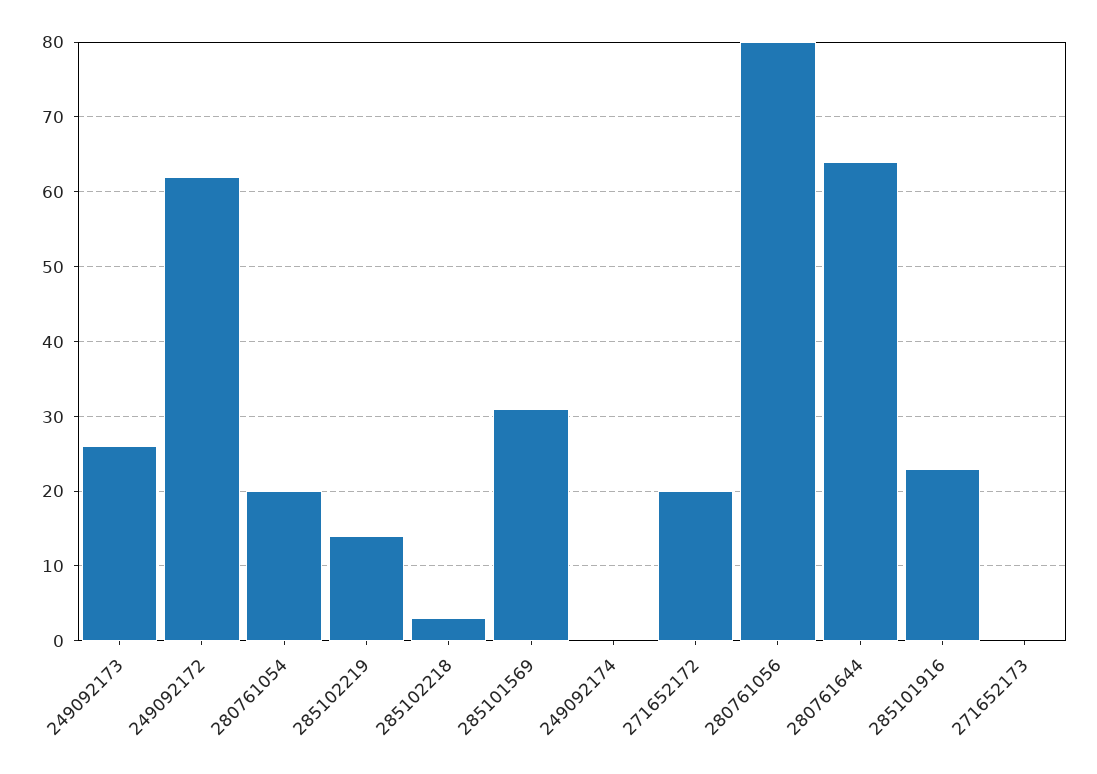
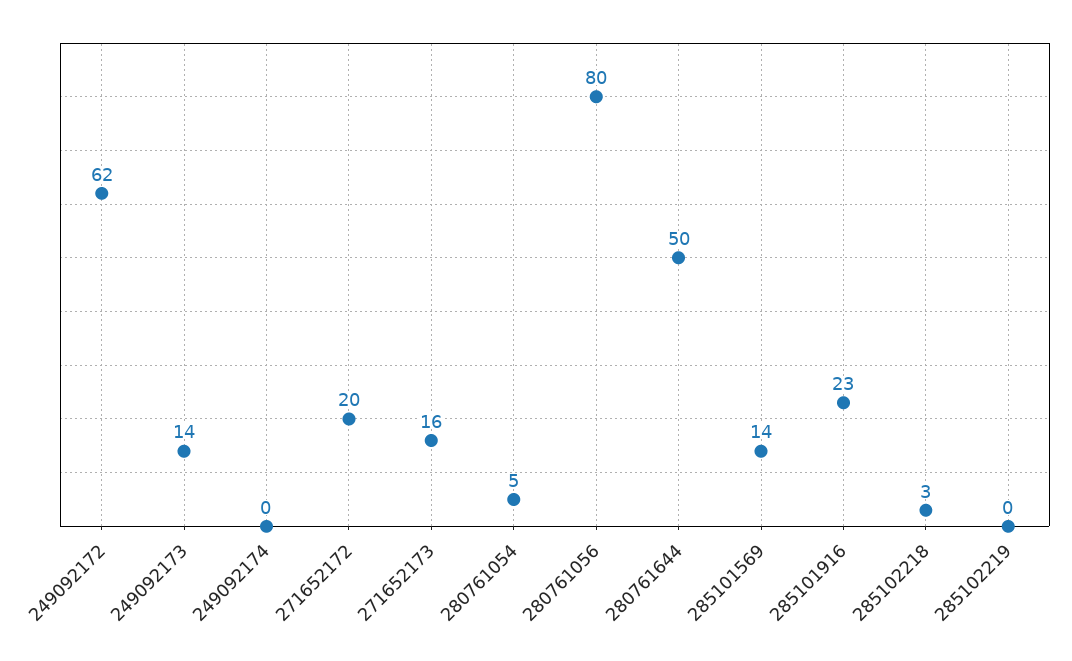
  {
-   "249092173": 26,
+   "249092173": 14,
    "249092172": 62,
-   "280761054": 20,
+   "280761054": 5,
-   "285102219": 14,
+   "285102219": 0,
    "285102218": 3,
-   "285101569": 31,
+   "285101569": 14,
    "249092174": 0,
    "271652172": 20,
    "280761056": 80,
-   "280761644": 64,
+   "280761644": 50,
    "285101916": 23,
-   "271652173": 0
+   "271652173": 16
  }

